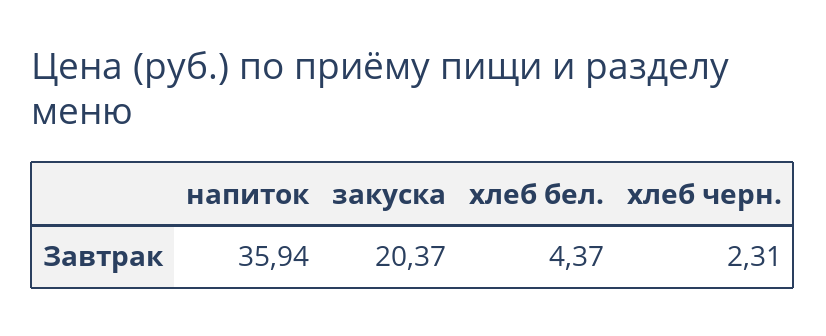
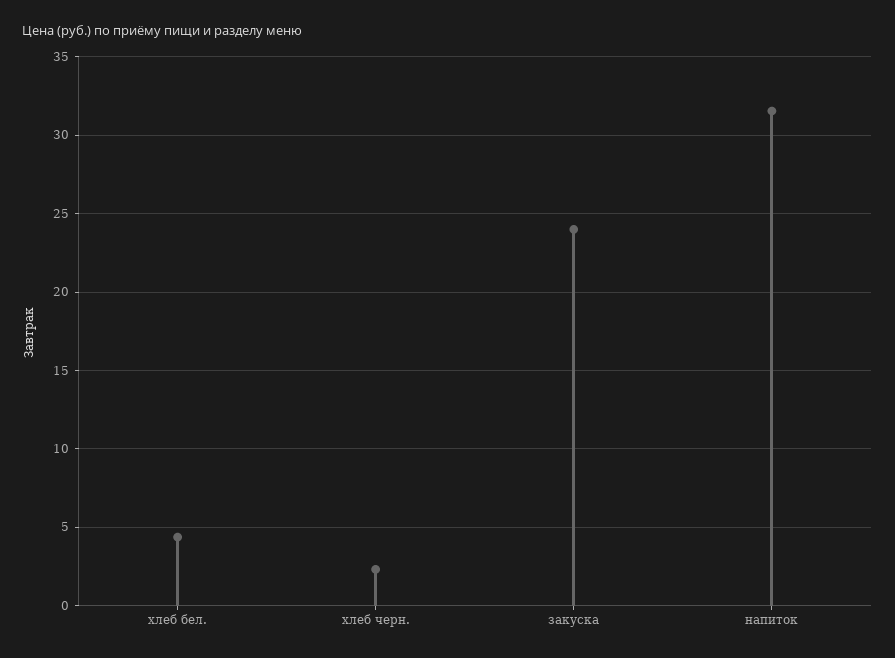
  {
-   "напиток": 35.94,
+   "напиток": 31.5,
-   "закуска": 20.37,
+   "закуска": 24,
    "хлеб бел.": 4.37,
    "хлеб черн.": 2.31
  }

